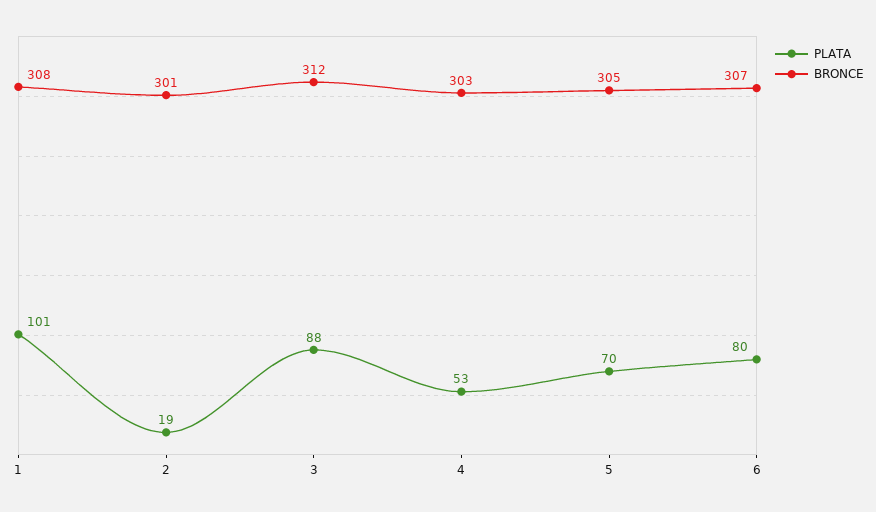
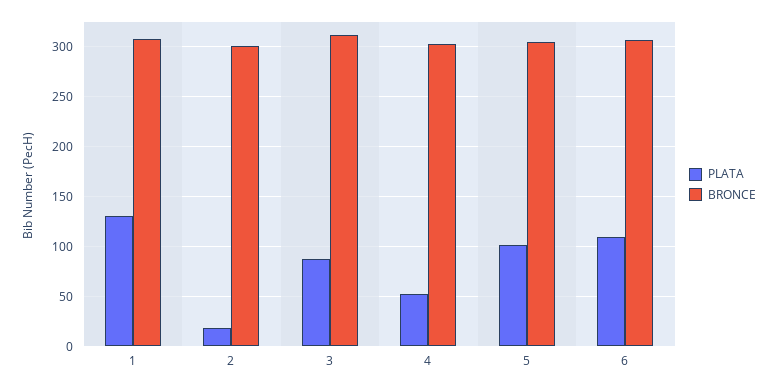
  {
    "PLATA": {
-     "1": 101,
+     "1": 130,
      "2": 19,
      "3": 88,
      "4": 53,
-     "5": 70,
+     "5": 100,
-     "6": 80
+     "6": 110
    },
    "BRONCE": {
      "1": 308,
      "2": 301,
      "3": 312,
      "4": 303,
      "5": 305,
      "6": 307
    }
  }

